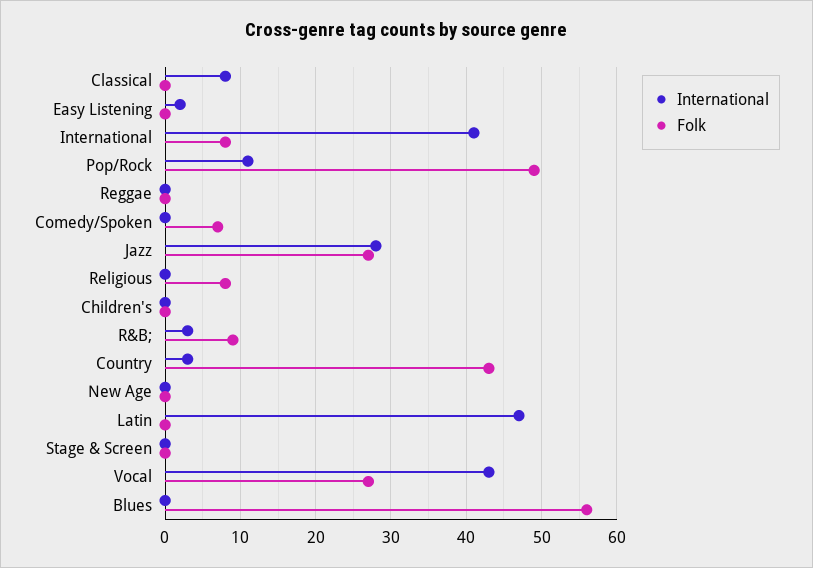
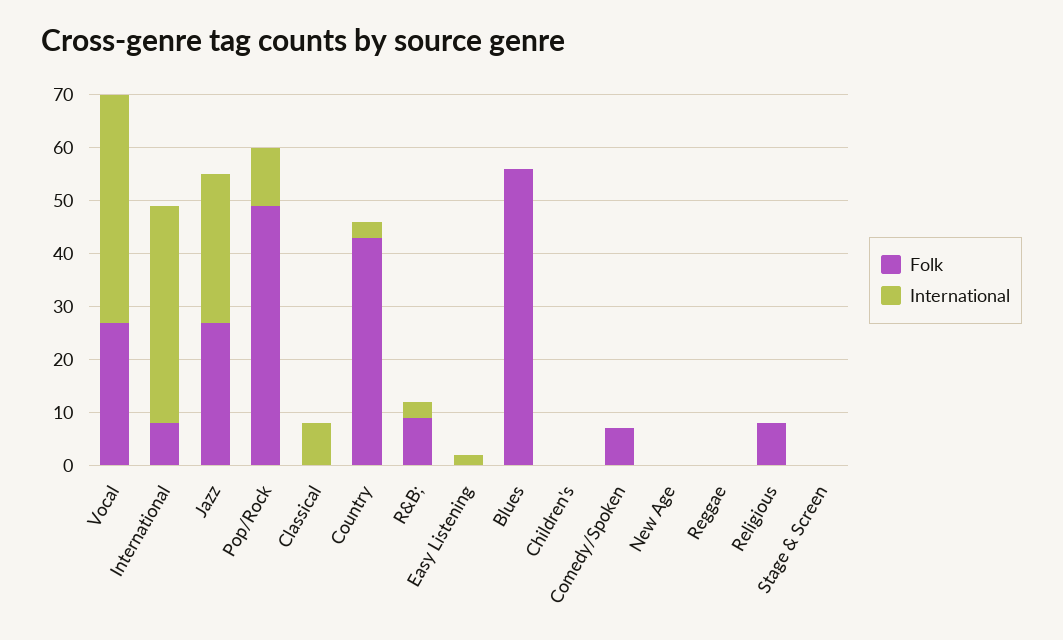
  {
    "International": {
      "Classical": 8,
      "Easy Listening": 2,
      "International": 41,
      "Pop/Rock": 11,
      "Reggae": 0,
      "Comedy/Spoken": 0,
      "Jazz": 28,
      "Religious": 0,
      "Children's": 0,
      "R&B;": 3,
      "Country": 3,
      "New Age": 0,
-     "Latin": 47,
      "Stage & Screen": 0,
      "Vocal": 43,
      "Blues": 0
    },
    "Folk": {
      "Classical": 0,
      "Easy Listening": 0,
      "International": 8,
      "Pop/Rock": 49,
      "Reggae": 0,
      "Comedy/Spoken": 7,
      "Jazz": 27,
      "Religious": 8,
      "Children's": 0,
      "R&B;": 9,
      "Country": 43,
      "New Age": 0,
-     "Latin": 0,
      "Stage & Screen": 0,
      "Vocal": 27,
      "Blues": 56
    }
  }

